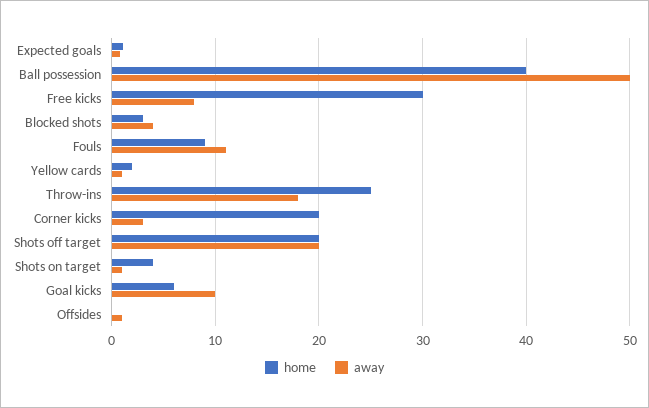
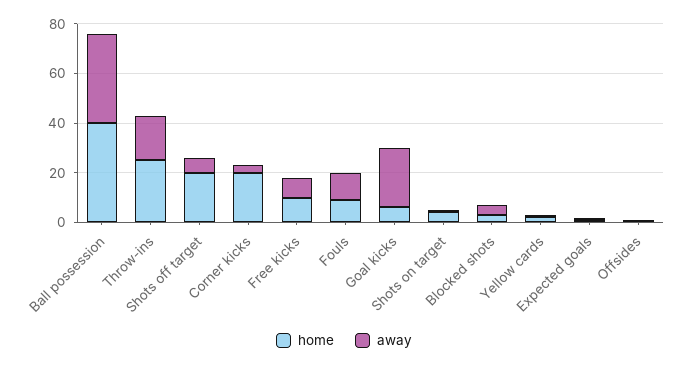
  {
    "home": {
      "Expected goals": 1,
      "Ball possession": 40,
-     "Free kicks": 30,
+     "Free kicks": 10,
      "Blocked shots": 3,
      "Fouls": 9,
      "Yellow cards": 2,
      "Throw-ins": 25,
      "Corner kicks": 20,
      "Shots off target": 20,
      "Shots on target": 4,
      "Goal kicks": 6,
      "Offsides": 0
    },
    "away": {
      "Expected goals": 1,
-     "Ball possession": 50,
+     "Ball possession": 35,
      "Free kicks": 8,
      "Blocked shots": 4,
      "Fouls": 11,
      "Yellow cards": 1,
      "Throw-ins": 18,
      "Corner kicks": 3,
-     "Shots off target": 20,
+     "Shots off target": 5,
      "Shots on target": 1,
-     "Goal kicks": 10,
+     "Goal kicks": 25,
      "Offsides": 1
    }
  }

